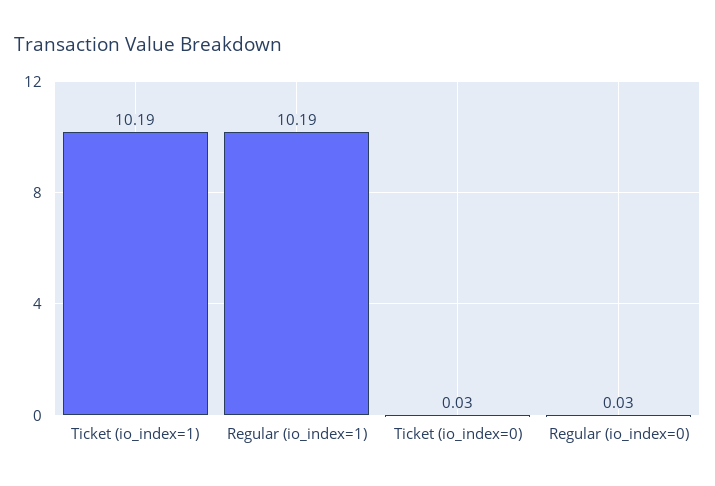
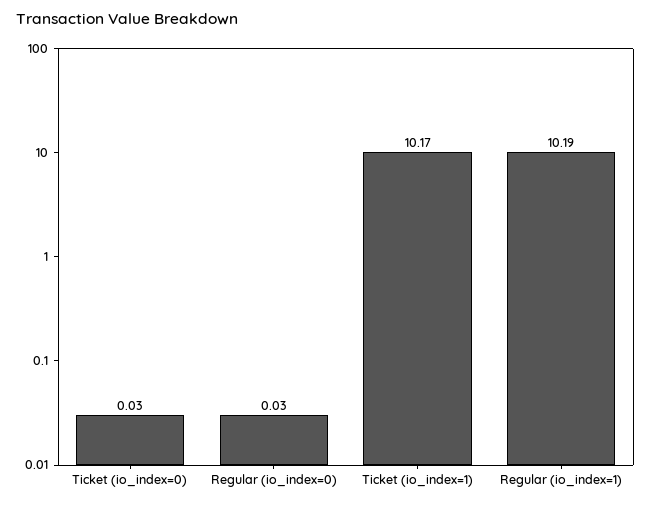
  {
-   "Ticket (io_index=1)": 10.19,
+   "Ticket (io_index=1)": 10.17,
    "Regular (io_index=1)": 10.19,
    "Ticket (io_index=0)": 0.03,
    "Regular (io_index=0)": 0.03
  }

